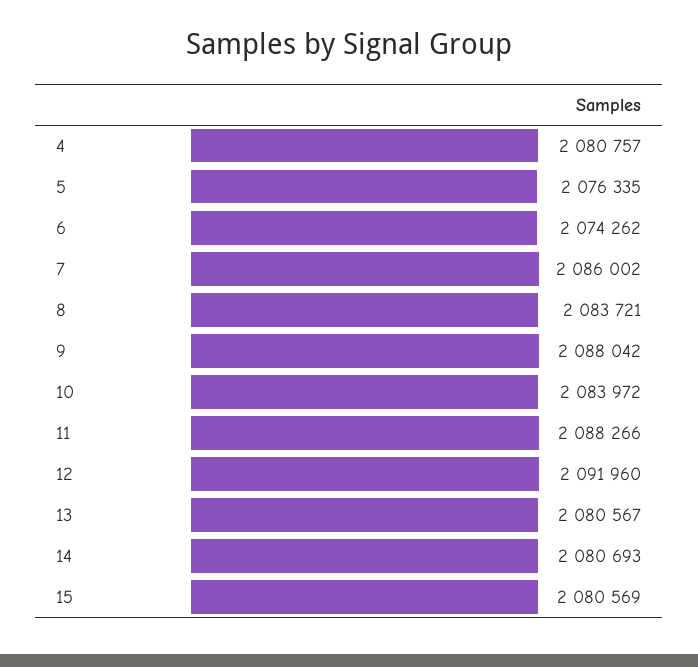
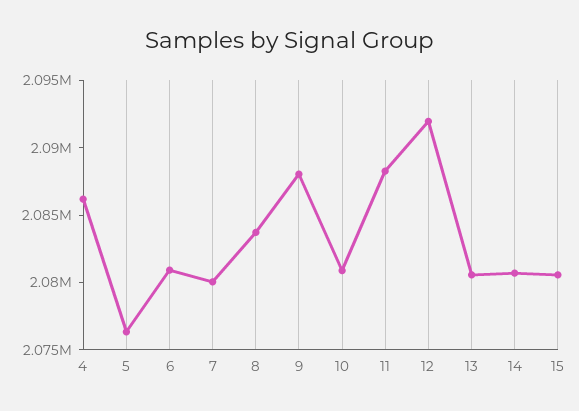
  {
-   "4": 2080757,
+   "4": 2086000,
    "5": 2076335,
-   "6": 2074262,
+   "6": 2081000,
-   "7": 2086002,
+   "7": 2080000,
    "8": 2083721,
    "9": 2088042,
-   "10": 2083972,
+   "10": 2081000,
    "11": 2088266,
    "12": 2091960,
    "13": 2080567,
    "14": 2080693,
    "15": 2080569
  }

